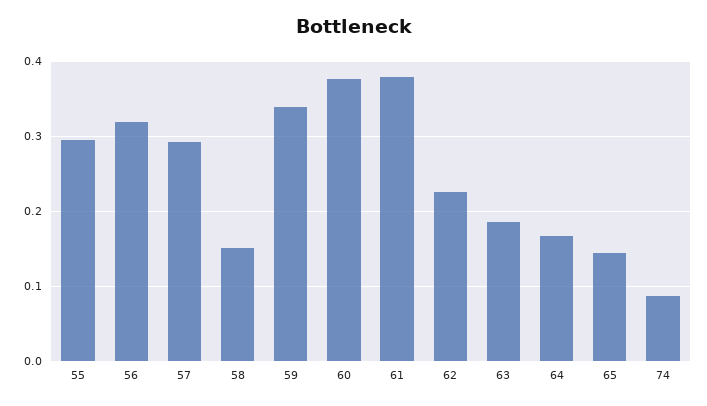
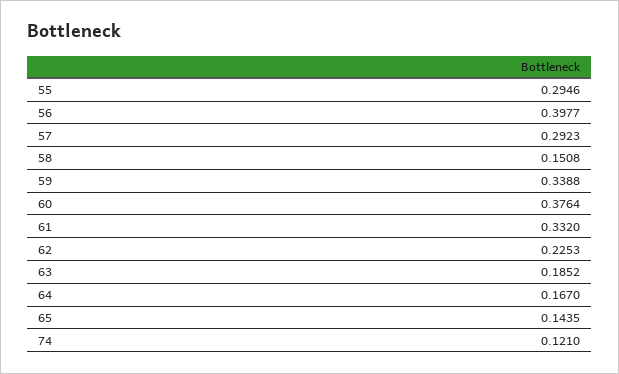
  {
    "55": 0.2946,
-   "56": 0.32,
+   "56": 0.3977,
    "57": 0.2923,
    "58": 0.1508,
    "59": 0.3388,
    "60": 0.3764,
-   "61": 0.38,
+   "61": 0.332,
    "62": 0.2253,
    "63": 0.1852,
    "64": 0.167,
    "65": 0.1435,
-   "74": 0.09
+   "74": 0.121
  }

